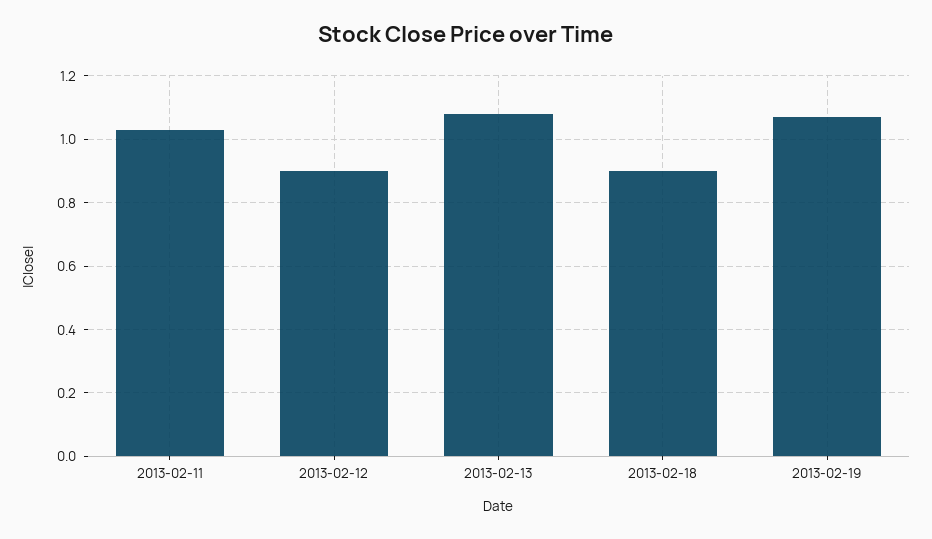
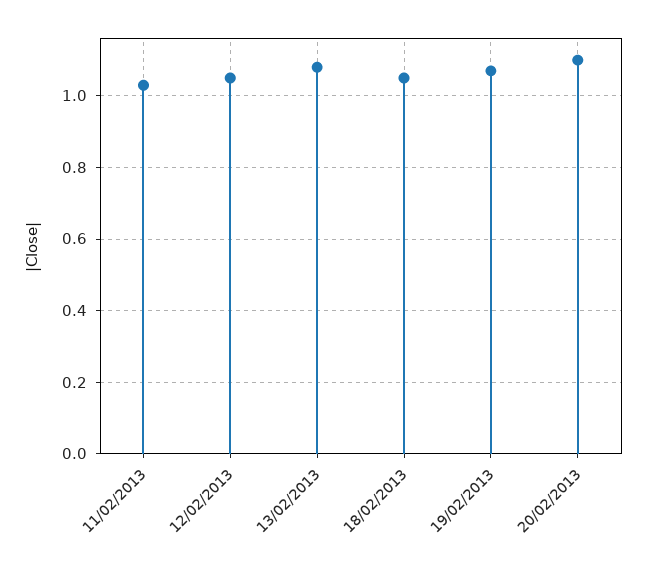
  {
    "2013-02-11": 1.05,
-   "2013-02-12": 0.9,
+   "2013-02-12": 1.05,
    "2013-02-13": 1.1,
-   "2013-02-18": 0.9,
+   "2013-02-18": 1.05,
-   "2013-02-19": 1.05
+   "2013-02-19": 1.05,
+   "20/02/2013": 1.1
  }

